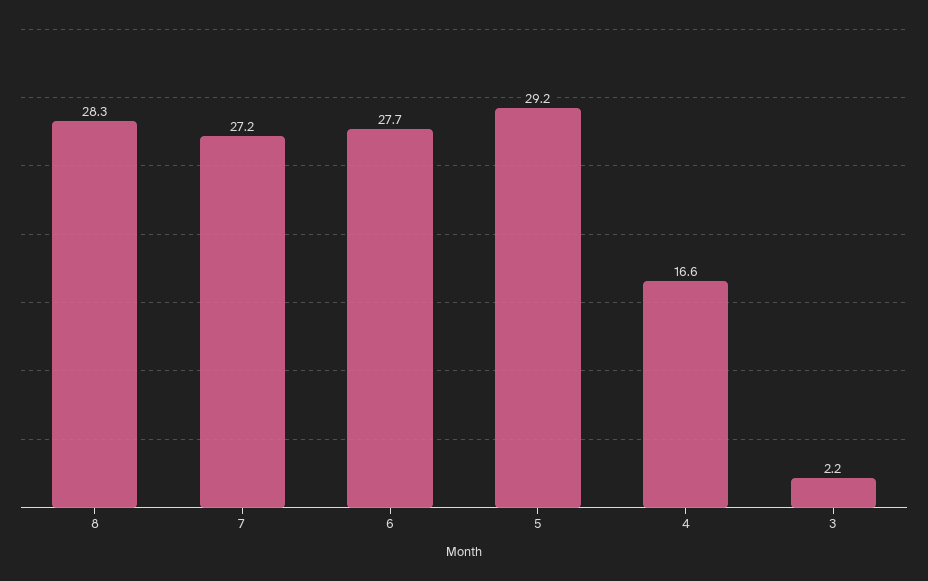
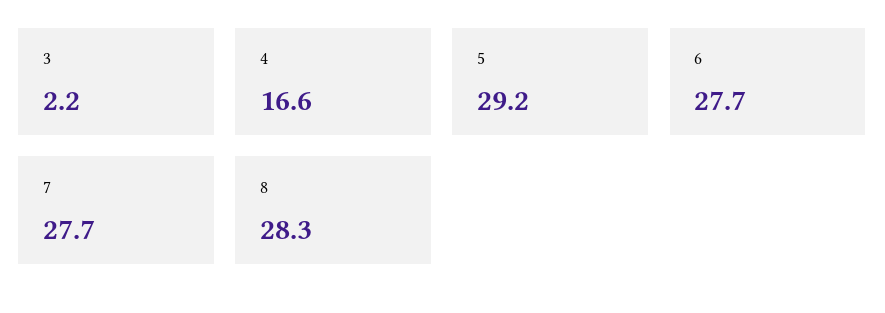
  {
    "8": 28.3,
-   "7": 27.2,
+   "7": 27.7,
    "6": 27.7,
    "5": 29.2,
    "4": 16.6,
    "3": 2.2
  }

